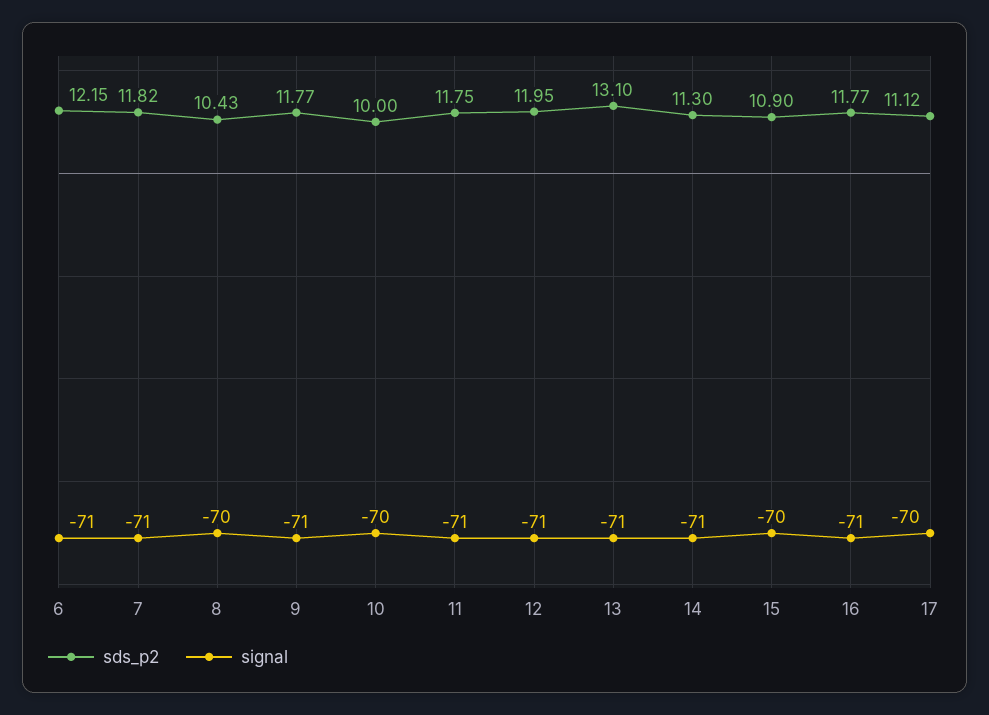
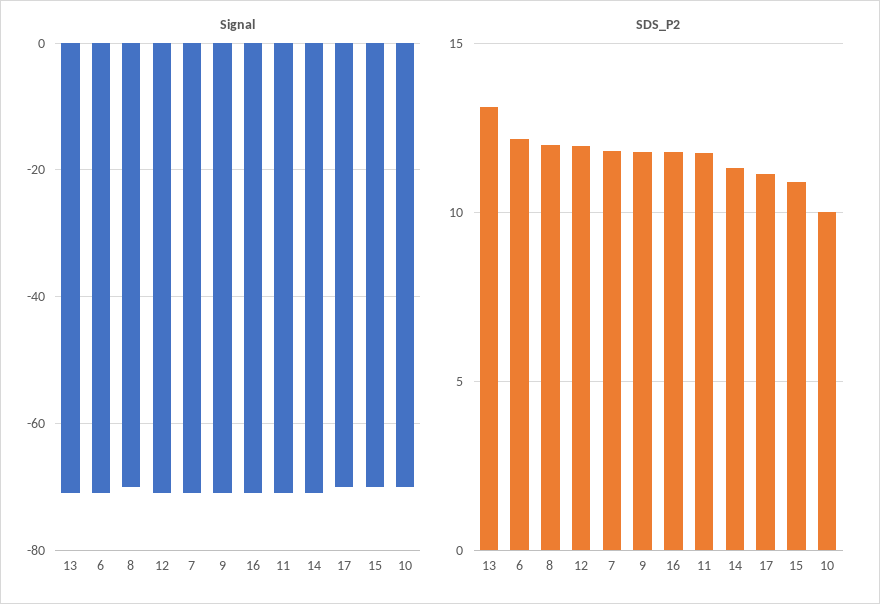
  {
    "sds_p2": {
      "6": 12.15,
      "7": 11.82,
-     "8": 10.43,
+     "8": 12,
      "9": 11.77,
      "10": 10,
      "11": 11.75,
      "12": 11.95,
      "13": 13.1,
      "14": 11.3,
      "15": 10.9,
      "16": 11.77,
      "17": 11.12
    },
    "signal": {
      "6": -71,
      "7": -71,
      "8": -70,
      "9": -71,
      "10": -70,
      "11": -71,
      "12": -71,
      "13": -71,
      "14": -71,
      "15": -70,
      "16": -71,
      "17": -70
    }
  }

